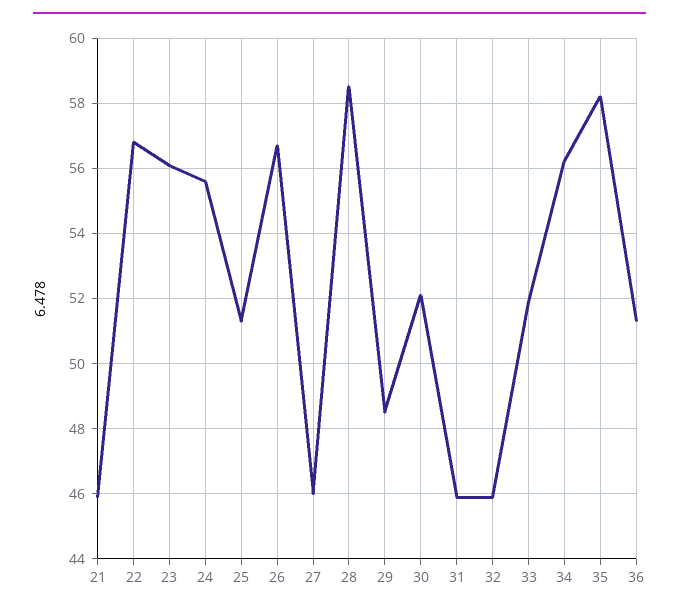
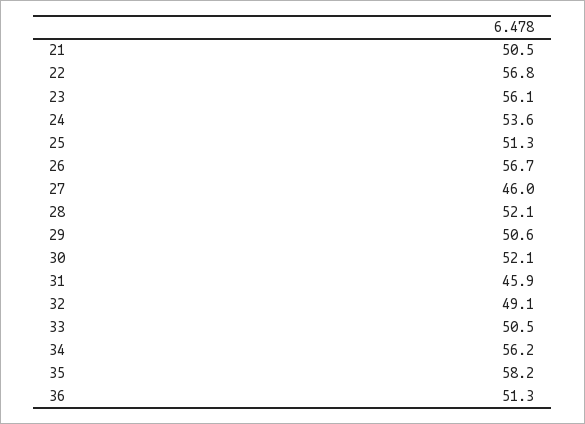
  {
-   "21": 46,
+   "21": 50.5,
    "22": 56.8,
    "23": 56.1,
-   "24": 55.5,
+   "24": 53.6,
    "25": 51.3,
    "26": 56.7,
    "27": 46,
-   "28": 58.5,
+   "28": 52.1,
-   "29": 48.5,
+   "29": 50.6,
    "30": 52.1,
    "31": 45.9,
-   "32": 46,
+   "32": 49.1,
-   "33": 52,
+   "33": 50.5,
    "34": 56.2,
    "35": 58.2,
    "36": 51.3
  }

